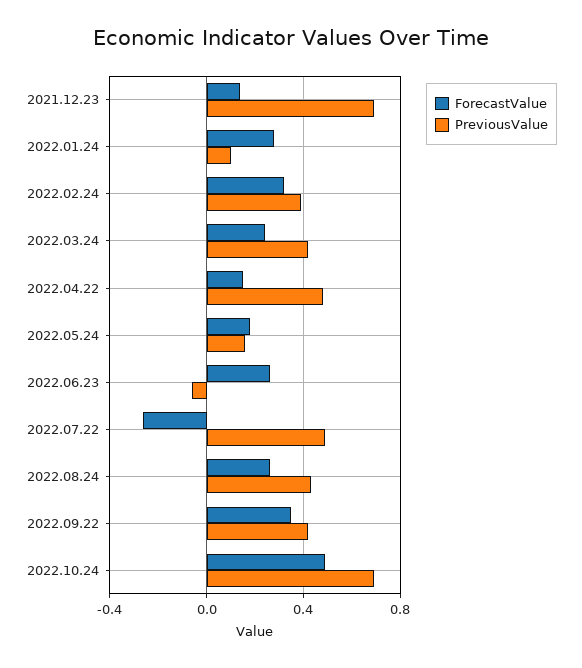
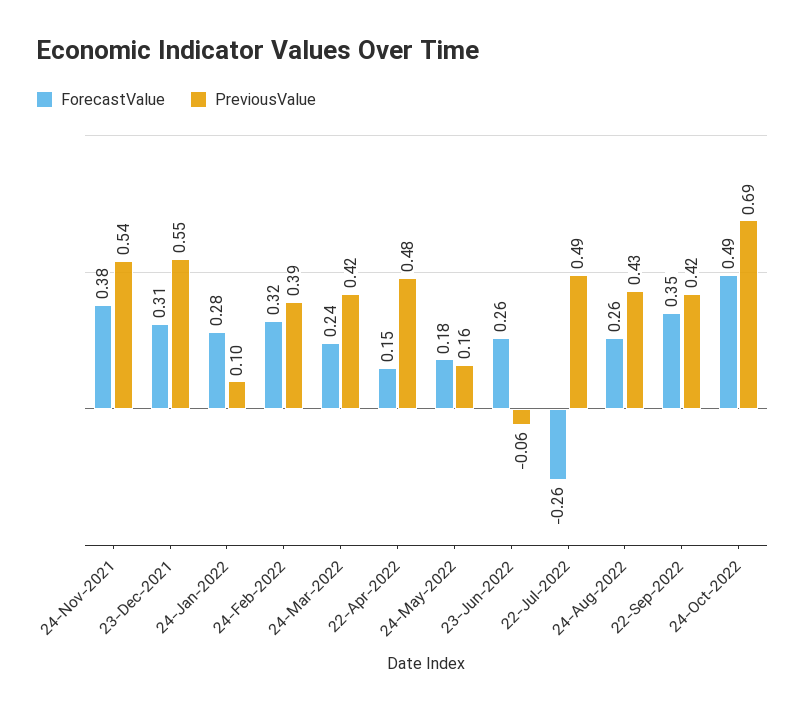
  {
    "ForecastValue": {
-     "2021.12.23": 0.15,
+     "2021.12.23": 0.31,
      "2022.01.24": 0.28,
      "2022.02.24": 0.32,
      "2022.03.24": 0.24,
      "2022.04.22": 0.15,
      "2022.05.24": 0.18,
      "2022.06.23": 0.26,
      "2022.07.22": -0.26,
      "2022.08.24": 0.26,
      "2022.09.22": 0.35,
-     "2022.10.24": 0.49
+     "2022.10.24": 0.49,
+     "24-Nov-2021": 0.38
    },
    "PreviousValue": {
-     "2021.12.23": 0.7,
+     "2021.12.23": 0.55,
      "2022.01.24": 0.1,
      "2022.02.24": 0.39,
      "2022.03.24": 0.42,
      "2022.04.22": 0.48,
      "2022.05.24": 0.16,
      "2022.06.23": -0.06,
      "2022.07.22": 0.49,
      "2022.08.24": 0.43,
      "2022.09.22": 0.42,
-     "2022.10.24": 0.69
+     "2022.10.24": 0.69,
+     "24-Nov-2021": 0.54
    }
  }

